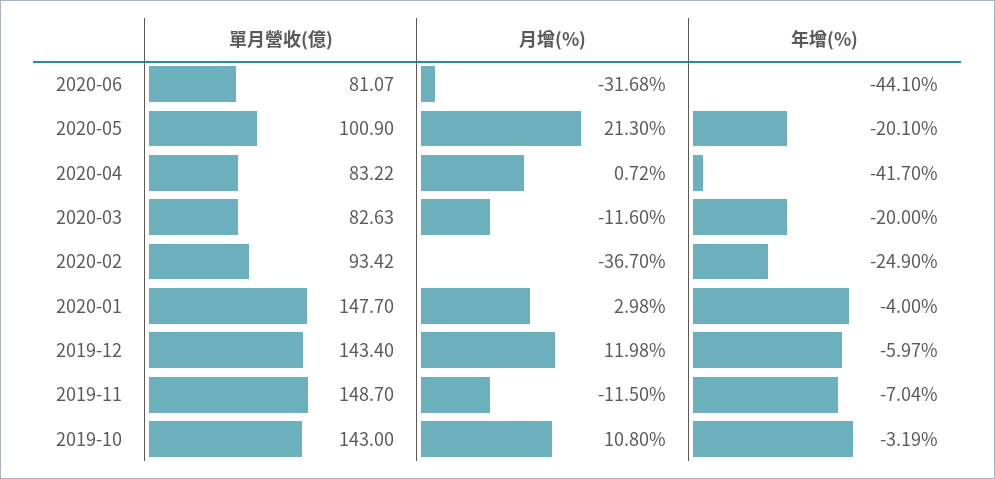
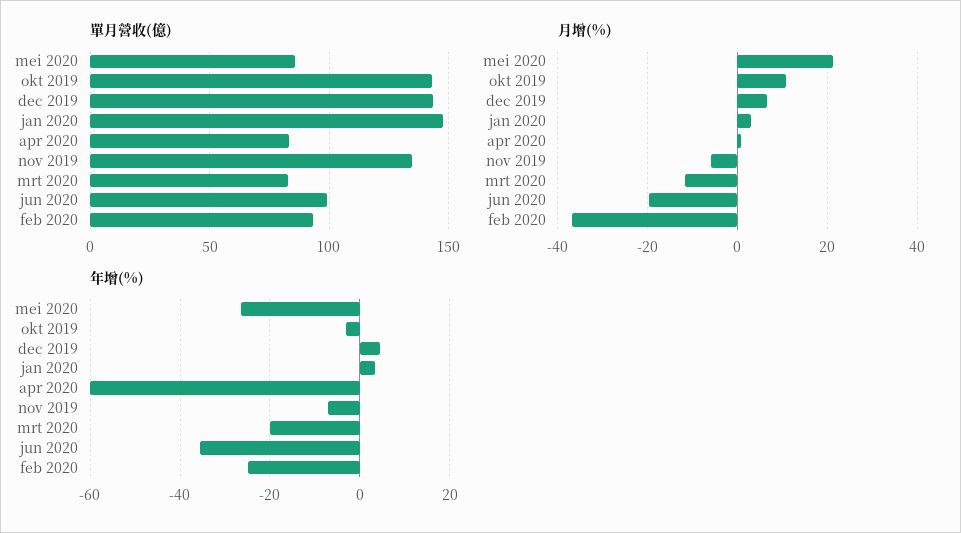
  {
    "單月營收(億)": {
-     "2020-06": 81.07,
+     "2020-06": 100,
-     "2020-05": 100.9,
+     "2020-05": 85,
      "2020-04": 83.22,
      "2020-03": 82.63,
      "2020-02": 93.42,
      "2020-01": 147.7,
      "2019-12": 143.4,
-     "2019-11": 148.7,
+     "2019-11": 135,
      "2019-10": 143
    },
    "月增(%)": {
-     "2020-06": -31.68,
+     "2020-06": -20,
      "2020-05": 21.3,
      "2020-04": 0.72,
      "2020-03": -11.6,
      "2020-02": -36.7,
      "2020-01": 2.98,
-     "2019-12": 11.98,
+     "2019-12": 6,
-     "2019-11": -11.5,
+     "2019-11": -6,
      "2019-10": 10.8
    },
    "年增(%)": {
-     "2020-06": -44.1,
+     "2020-06": -36,
-     "2020-05": -20.1,
+     "2020-05": -26,
-     "2020-04": -41.7,
+     "2020-04": -60,
      "2020-03": -20,
      "2020-02": -24.9,
-     "2020-01": -4,
+     "2020-01": 4,
-     "2019-12": -5.97,
+     "2019-12": 4,
      "2019-11": -7.04,
      "2019-10": -3.19
    }
  }

